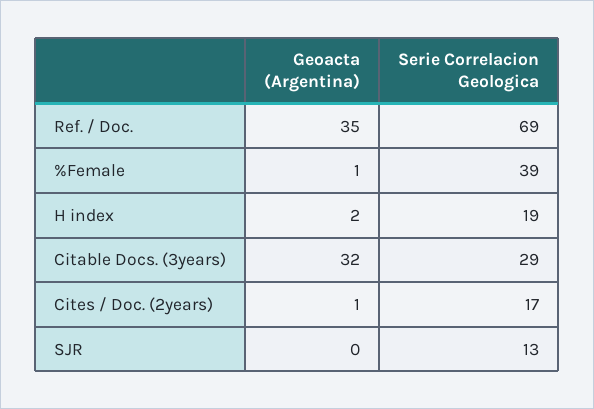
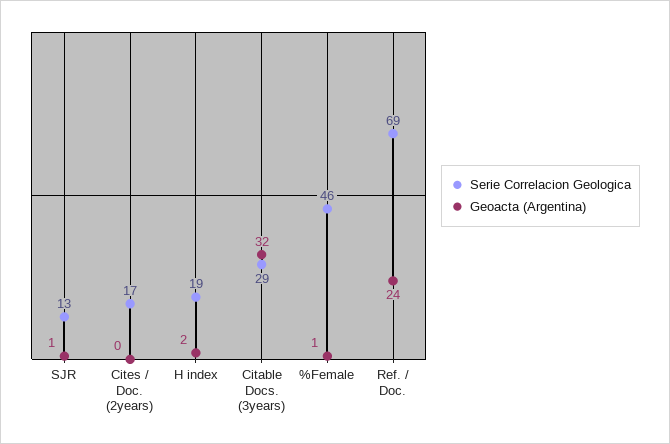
  {
    "Geoacta (Argentina)": {
-     "Ref. / Doc.": 35,
+     "Ref. / Doc.": 24,
      "%Female": 1,
      "H index": 2,
      "Citable Docs. (3years)": 32,
-     "Cites / Doc. (2years)": 1,
+     "Cites / Doc. (2years)": 0,
-     "SJR": 0
+     "SJR": 1
    },
    "Serie Correlacion Geologica": {
      "Ref. / Doc.": 69,
-     "%Female": 39,
+     "%Female": 46,
      "H index": 19,
      "Citable Docs. (3years)": 29,
      "Cites / Doc. (2years)": 17,
      "SJR": 13
    }
  }

